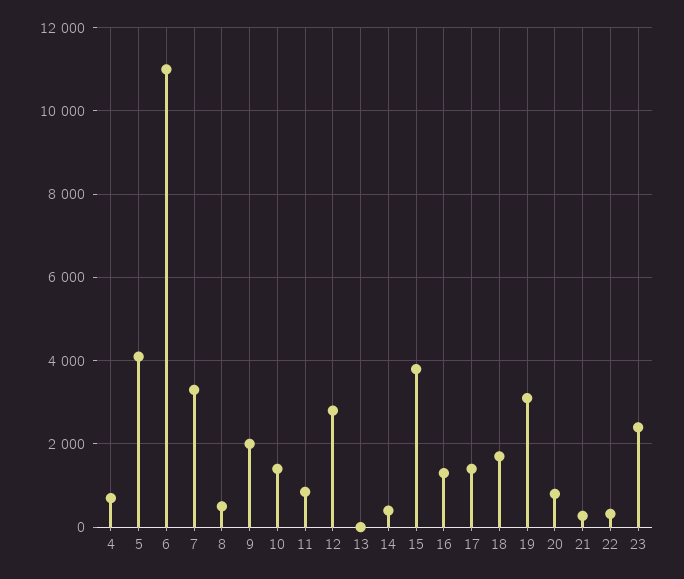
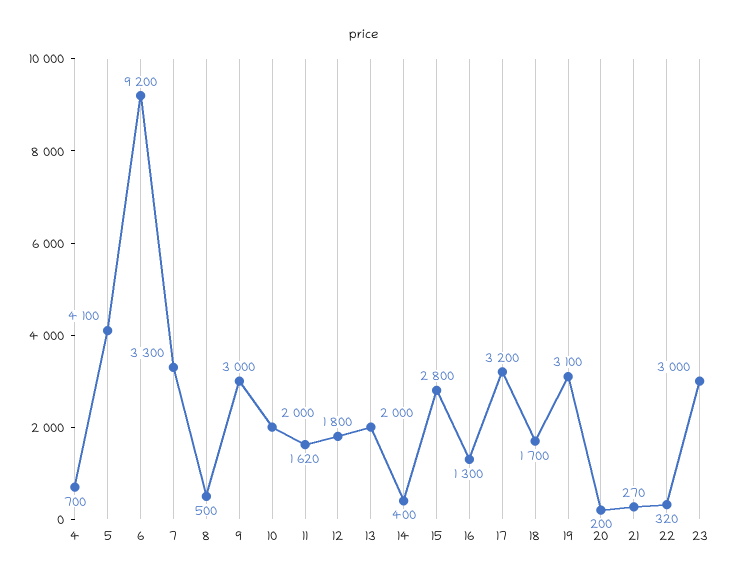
  {
    "4": 700,
    "5": 4100,
-   "6": 11000,
+   "6": 9200,
    "7": 3300,
    "8": 500,
-   "9": 2000,
+   "9": 3000,
-   "10": 1400,
+   "10": 2000,
-   "11": 800,
+   "11": 1620,
-   "12": 2800,
+   "12": 1800,
-   "13": 0,
+   "13": 2000,
    "14": 400,
-   "15": 3800,
+   "15": 2800,
    "16": 1300,
-   "17": 1400,
+   "17": 3200,
    "18": 1700,
    "19": 3100,
-   "20": 800,
+   "20": 200,
    "21": 270,
    "22": 320,
-   "23": 2400
+   "23": 3000
  }

